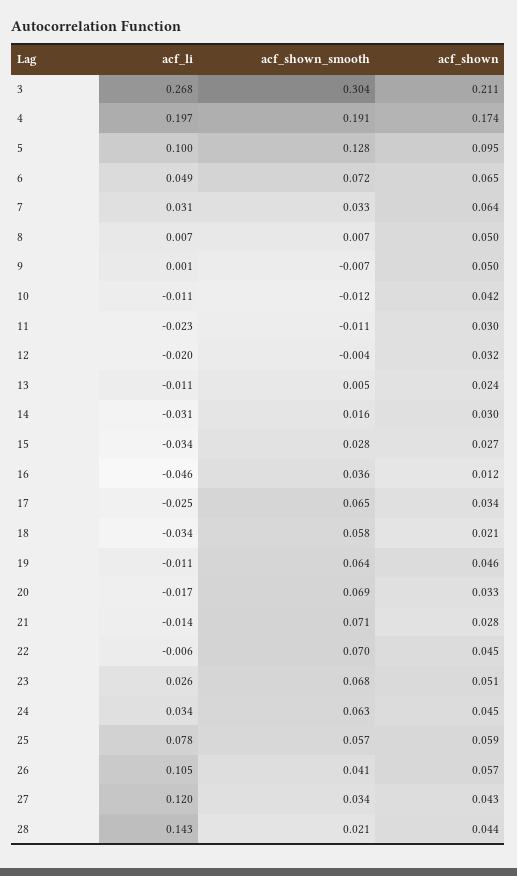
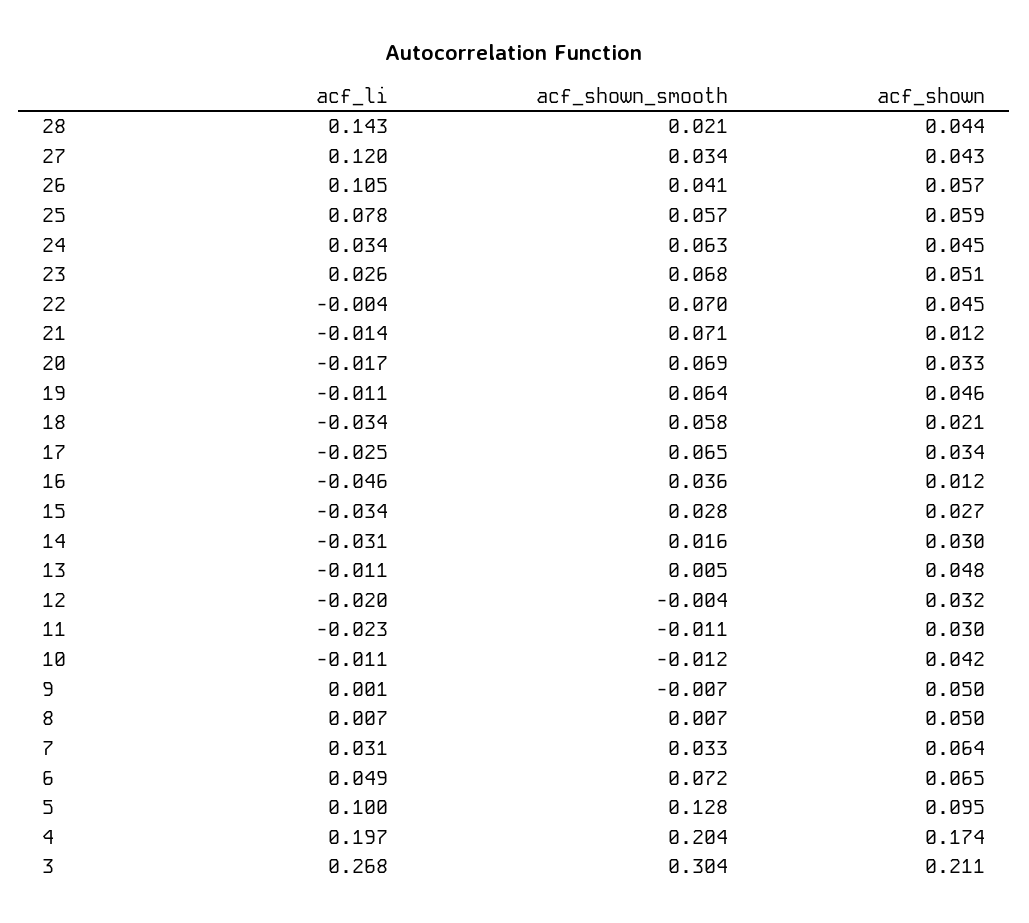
  {
    "acf_li": {
      "3": 0.268,
      "4": 0.197,
      "5": 0.1,
      "6": 0.049,
      "7": 0.031,
      "8": 0.007,
      "9": 0.001,
      "10": -0.011,
      "11": -0.023,
      "12": -0.02,
      "13": -0.011,
      "14": -0.031,
      "15": -0.034,
      "16": -0.046,
      "17": -0.025,
      "18": -0.034,
      "19": -0.011,
      "20": -0.017,
      "21": -0.014,
-     "22": -0.006,
+     "22": -0.004,
      "23": 0.026,
      "24": 0.034,
      "25": 0.078,
      "26": 0.105,
      "27": 0.12,
      "28": 0.143
    },
    "acf_shown_smooth": {
      "3": 0.304,
-     "4": 0.191,
+     "4": 0.204,
      "5": 0.128,
      "6": 0.072,
      "7": 0.033,
      "8": 0.007,
      "9": -0.007,
      "10": -0.012,
      "11": -0.011,
      "12": -0.004,
      "13": 0.005,
      "14": 0.016,
      "15": 0.028,
      "16": 0.036,
      "17": 0.065,
      "18": 0.058,
      "19": 0.064,
      "20": 0.069,
      "21": 0.071,
      "22": 0.07,
      "23": 0.068,
      "24": 0.063,
      "25": 0.057,
      "26": 0.041,
      "27": 0.034,
      "28": 0.021
    },
    "acf_shown": {
      "3": 0.211,
      "4": 0.174,
      "5": 0.095,
      "6": 0.065,
      "7": 0.064,
      "8": 0.05,
      "9": 0.05,
      "10": 0.042,
      "11": 0.03,
      "12": 0.032,
-     "13": 0.024,
+     "13": 0.048,
      "14": 0.03,
      "15": 0.027,
      "16": 0.012,
      "17": 0.034,
      "18": 0.021,
      "19": 0.046,
      "20": 0.033,
-     "21": 0.028,
+     "21": 0.012,
      "22": 0.045,
      "23": 0.051,
      "24": 0.045,
      "25": 0.059,
      "26": 0.057,
      "27": 0.043,
      "28": 0.044
    }
  }

